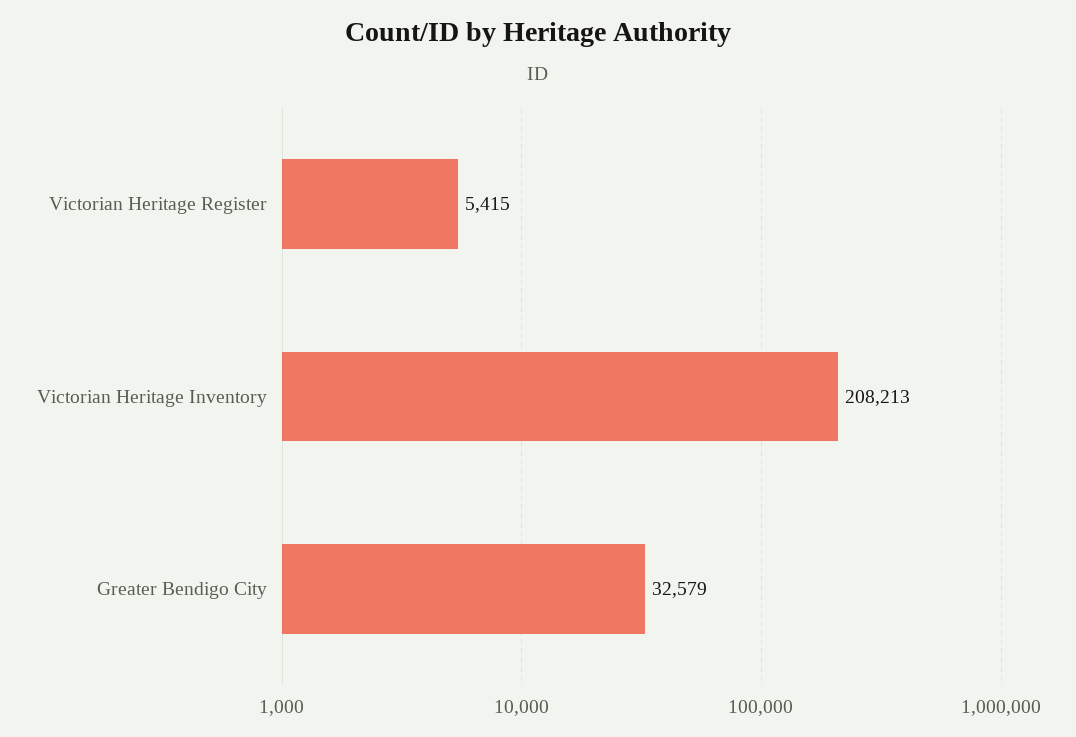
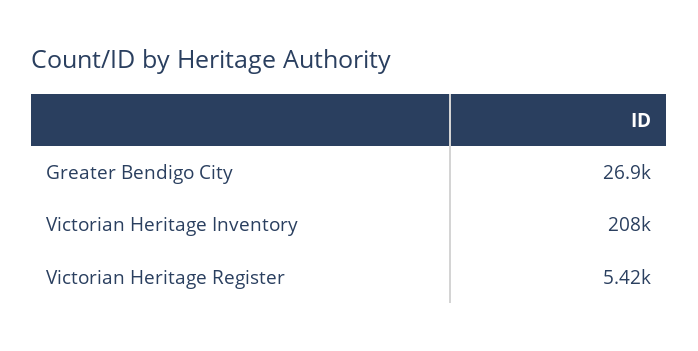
  {
    "Victorian Heritage Register": 5415,
    "Victorian Heritage Inventory": 208213,
-   "Greater Bendigo City": 32579
+   "Greater Bendigo City": 26900
  }

